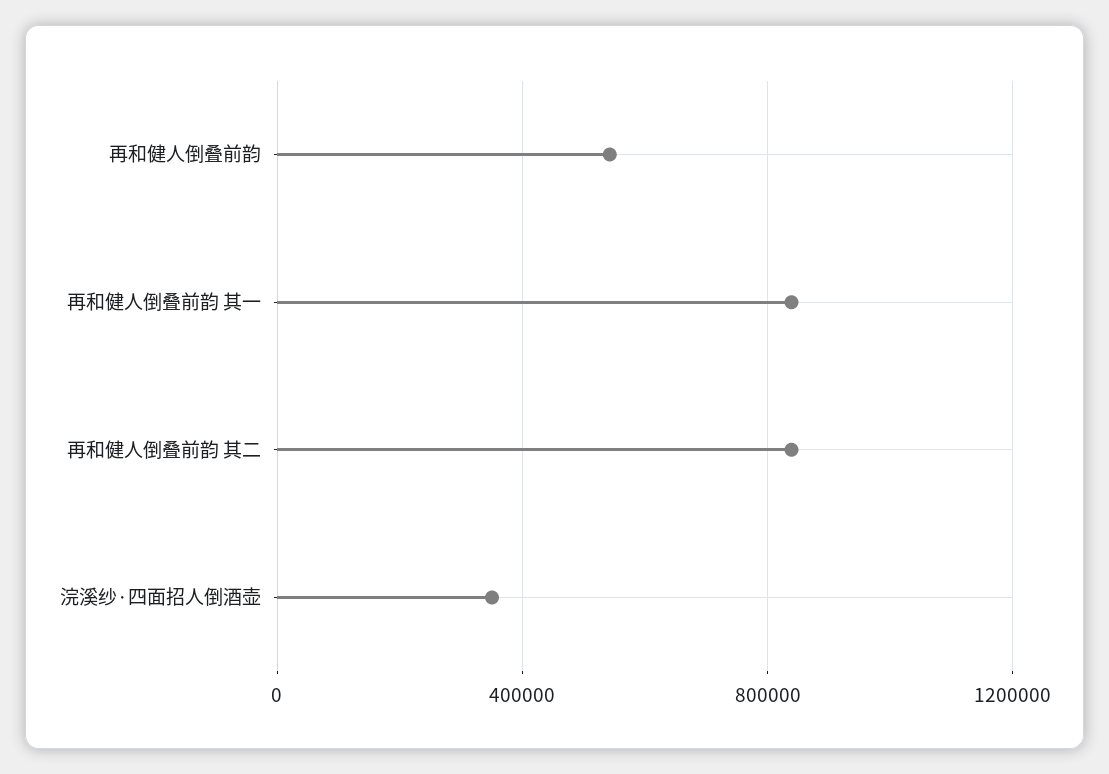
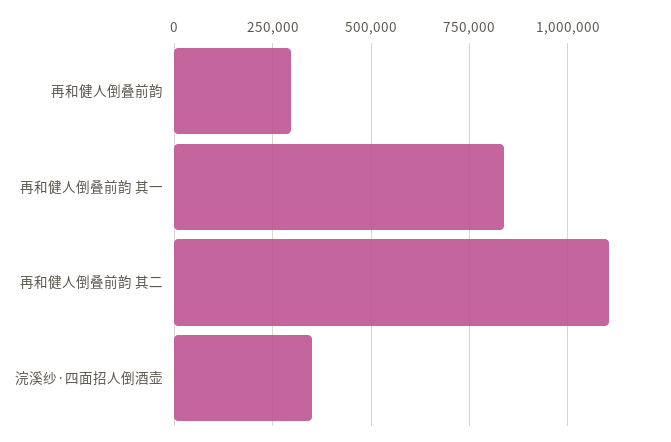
  {
-   "再和健人倒叠前韵": 550000,
+   "再和健人倒叠前韵": 300000,
    "再和健人倒叠前韵 其一": 850000,
-   "再和健人倒叠前韵 其二": 850000,
+   "再和健人倒叠前韵 其二": 1100000,
    "浣溪纱·四面招人倒酒壶": 350000
  }

